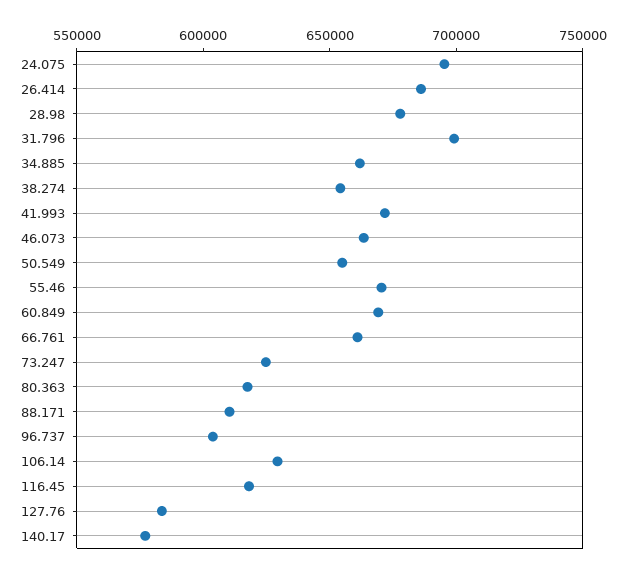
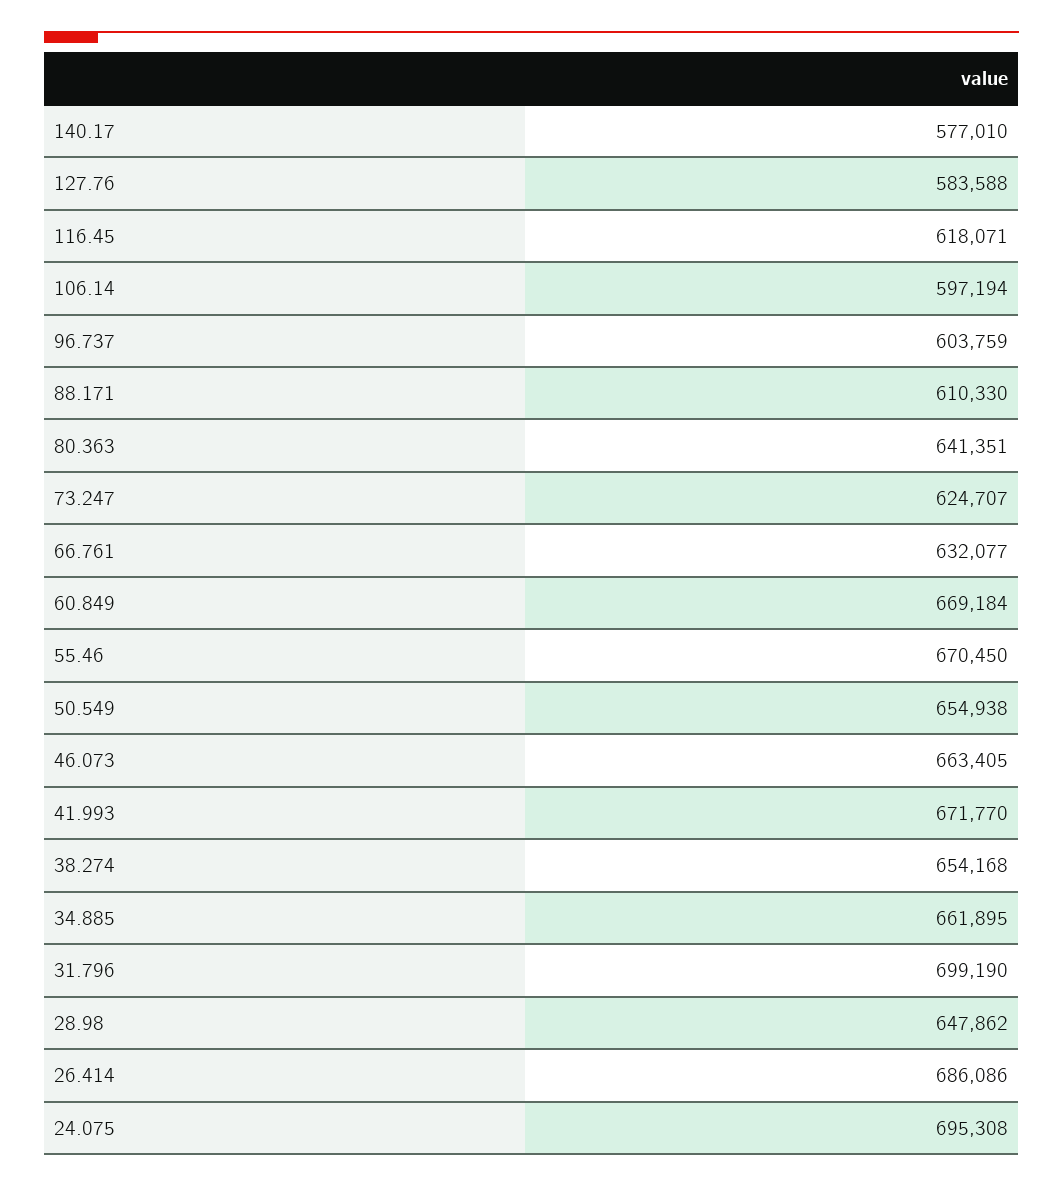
  {
    "24.075": 695308,
    "26.414": 686086,
-   "28.98": 680000,
+   "28.98": 647862,
    "31.796": 699190,
    "34.885": 661895,
    "38.274": 654168,
    "41.993": 671770,
    "46.073": 663405,
    "50.549": 654938,
    "55.46": 670450,
    "60.849": 669184,
-   "66.761": 660000,
+   "66.761": 632077,
    "73.247": 624707,
-   "80.363": 620000,
+   "80.363": 641351,
    "88.171": 610330,
    "96.737": 603759,
-   "106.14": 630000,
+   "106.14": 597194,
    "116.45": 618071,
    "127.76": 583588,
    "140.17": 577010
  }

